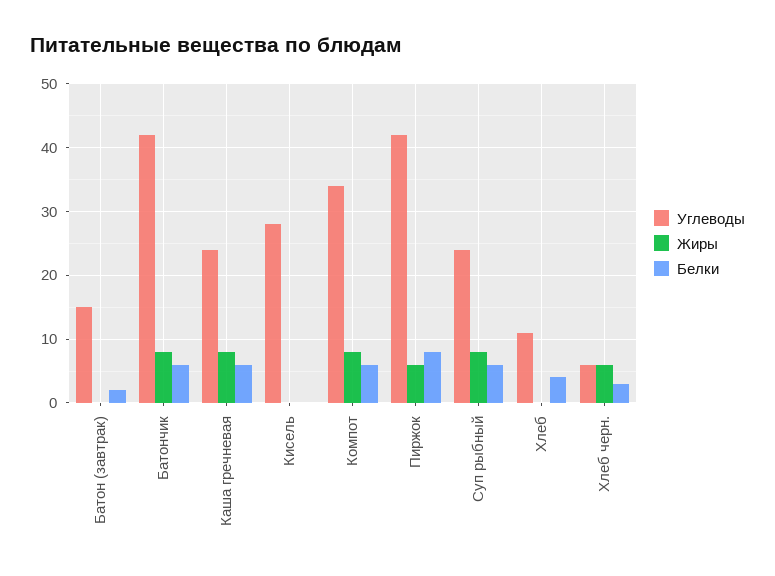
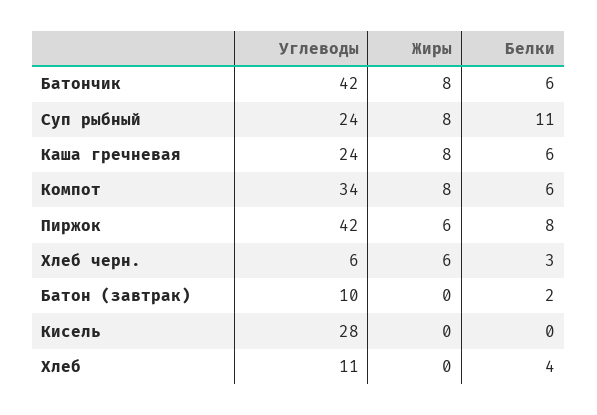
  {
    "Углеводы": {
-     "Батон (завтрак)": 15,
+     "Батон (завтрак)": 10,
      "Батончик": 42,
      "Каша гречневая": 24,
      "Кисель": 28,
      "Компот": 34,
      "Пиржок": 42,
      "Суп рыбный": 24,
      "Хлеб": 11,
      "Хлеб черн.": 6
    },
    "Жиры": {
      "Батон (завтрак)": 0,
      "Батончик": 8,
      "Каша гречневая": 8,
      "Кисель": 0,
      "Компот": 8,
      "Пиржок": 6,
      "Суп рыбный": 8,
      "Хлеб": 0,
      "Хлеб черн.": 6
    },
    "Белки": {
      "Батон (завтрак)": 2,
      "Батончик": 6,
      "Каша гречневая": 6,
      "Кисель": 0,
      "Компот": 6,
      "Пиржок": 8,
-     "Суп рыбный": 6,
+     "Суп рыбный": 11,
      "Хлеб": 4,
      "Хлеб черн.": 3
    }
  }

